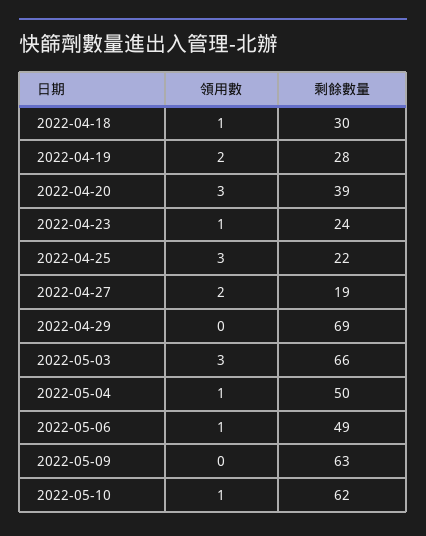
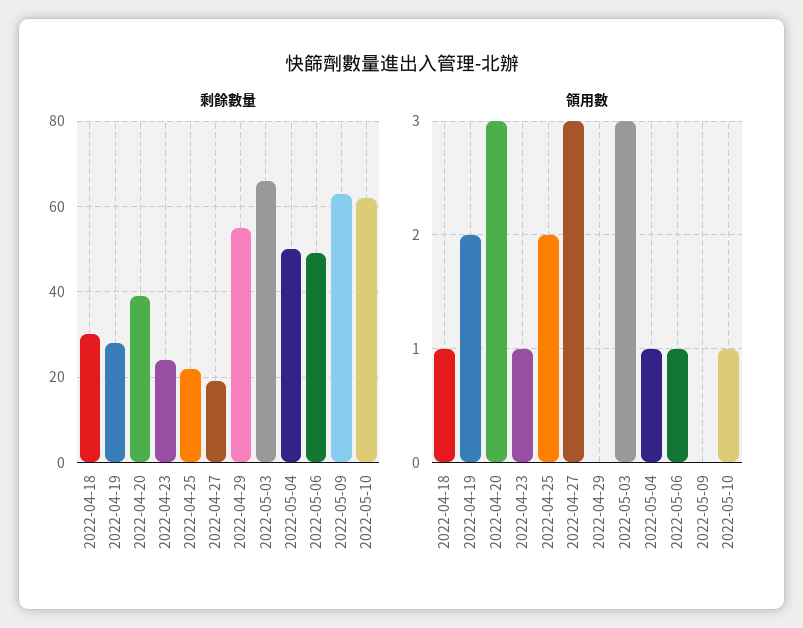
  {
    "領用數": {
      "2022-04-18": 1,
      "2022-04-19": 2,
      "2022-04-20": 3,
      "2022-04-23": 1,
-     "2022-04-25": 3,
+     "2022-04-25": 2,
-     "2022-04-27": 2,
+     "2022-04-27": 3,
      "2022-04-29": 0,
      "2022-05-03": 3,
      "2022-05-04": 1,
      "2022-05-06": 1,
      "2022-05-09": 0,
      "2022-05-10": 1
    },
    "剩餘數量": {
      "2022-04-18": 30,
      "2022-04-19": 28,
      "2022-04-20": 39,
      "2022-04-23": 24,
      "2022-04-25": 22,
      "2022-04-27": 19,
-     "2022-04-29": 69,
+     "2022-04-29": 55,
      "2022-05-03": 66,
      "2022-05-04": 50,
      "2022-05-06": 49,
      "2022-05-09": 63,
      "2022-05-10": 62
    }
  }

